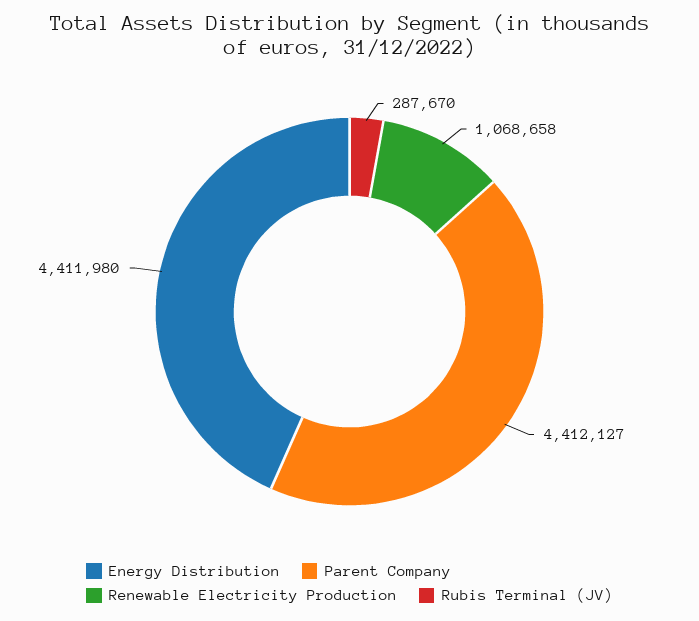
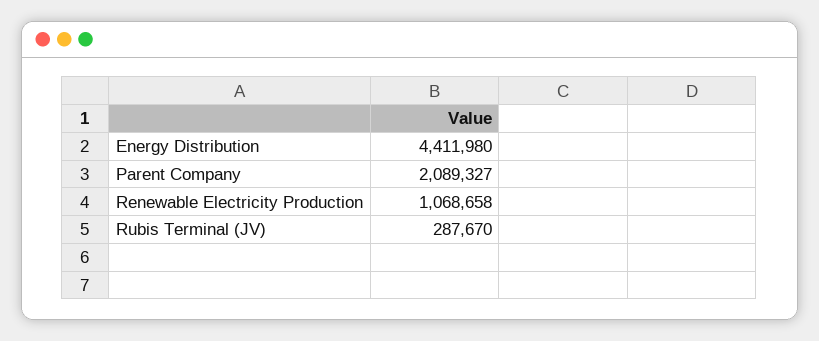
  {
    "Energy Distribution": 4411980,
-   "Parent Company": 4412127,
+   "Parent Company": 2089327,
    "Renewable Electricity Production": 1068658,
    "Rubis Terminal (JV)": 287670
  }

